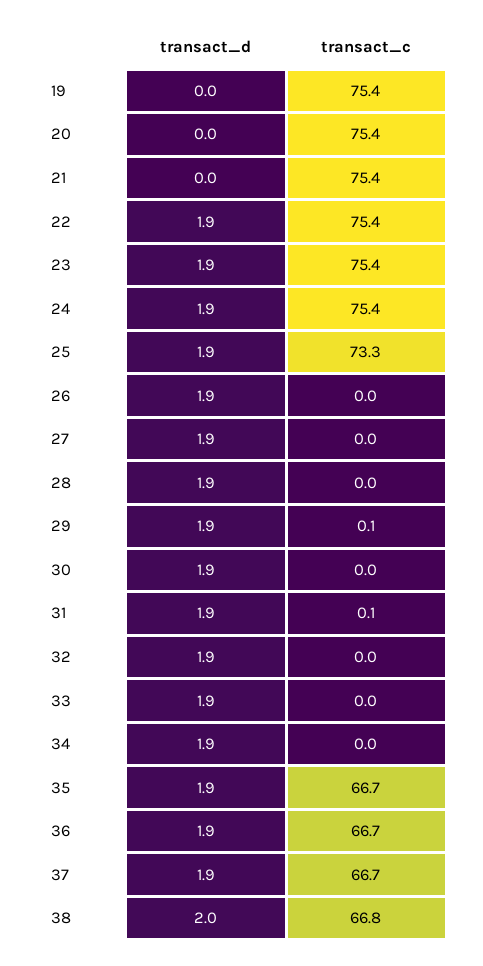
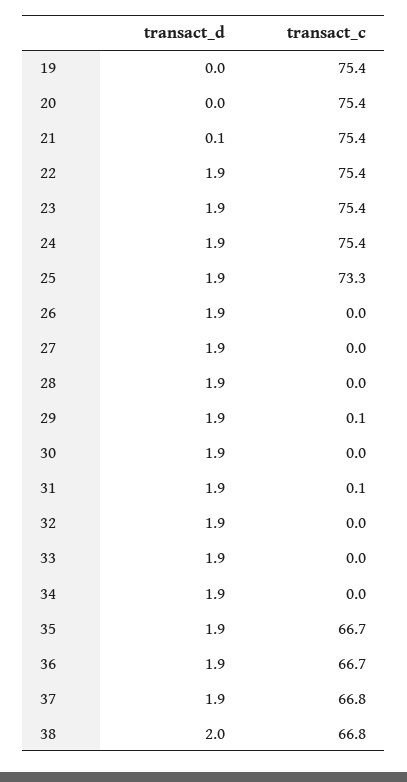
  {
    "transact_d": {
      "19": 0,
      "20": 0,
-     "21": 0,
+     "21": 0.1,
      "22": 1.9,
      "23": 1.9,
      "24": 1.9,
      "25": 1.9,
      "26": 1.9,
      "27": 1.9,
      "28": 1.9,
      "29": 1.9,
      "30": 1.9,
      "31": 1.9,
      "32": 1.9,
      "33": 1.9,
      "34": 1.9,
      "35": 1.9,
      "36": 1.9,
      "37": 1.9,
      "38": 2
    },
    "transact_c": {
      "19": 75.4,
      "20": 75.4,
      "21": 75.4,
      "22": 75.4,
      "23": 75.4,
      "24": 75.4,
      "25": 73.3,
      "26": 0,
      "27": 0,
      "28": 0,
      "29": 0.1,
      "30": 0,
      "31": 0.1,
      "32": 0,
      "33": 0,
      "34": 0,
      "35": 66.7,
      "36": 66.7,
-     "37": 66.7,
+     "37": 66.8,
      "38": 66.8
    }
  }

